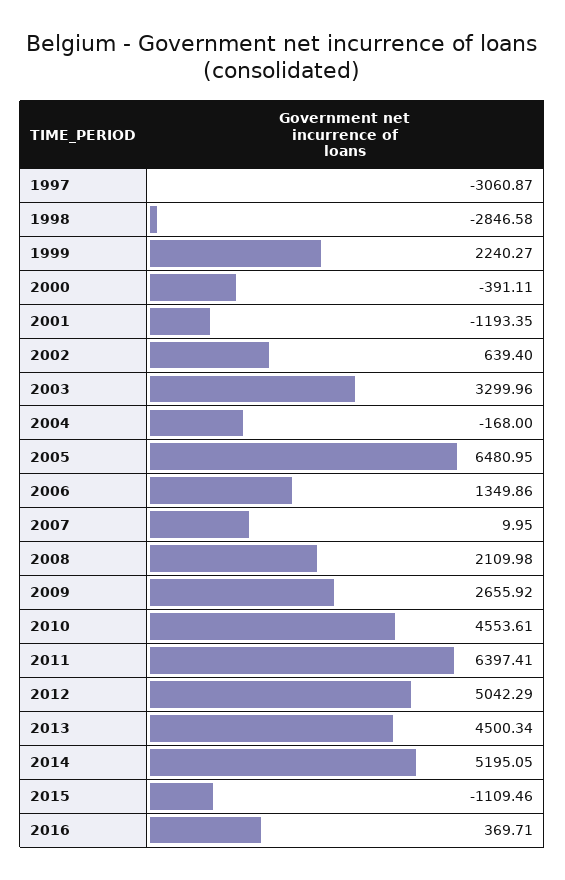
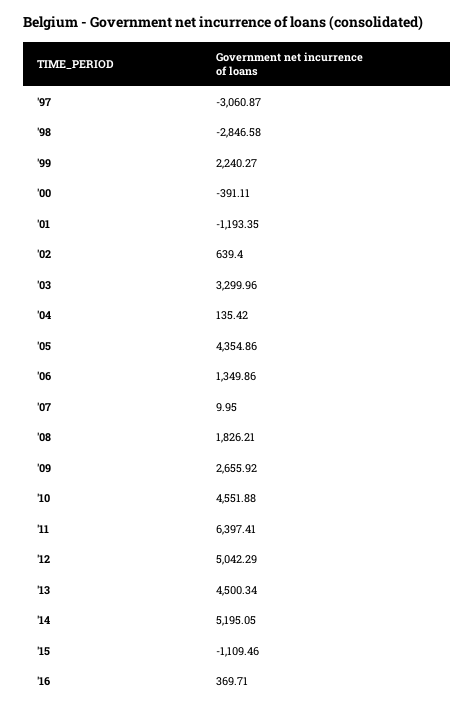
  {
    "1997": -3060.87,
    "1998": -2846.58,
    "1999": 2240.27,
    "2000": -391.11,
    "2001": -1193.35,
    "2002": 639.4,
    "2003": 3299.96,
-   "2004": -168,
+   "2004": 135.42,
-   "2005": 6480.95,
+   "2005": 4354.86,
    "2006": 1349.86,
    "2007": 9.95,
-   "2008": 2109.98,
+   "2008": 1826.21,
    "2009": 2655.92,
-   "2010": 4553.61,
+   "2010": 4551.88,
    "2011": 6397.41,
    "2012": 5042.29,
    "2013": 4500.34,
    "2014": 5195.05,
    "2015": -1109.46,
    "2016": 369.71
  }

